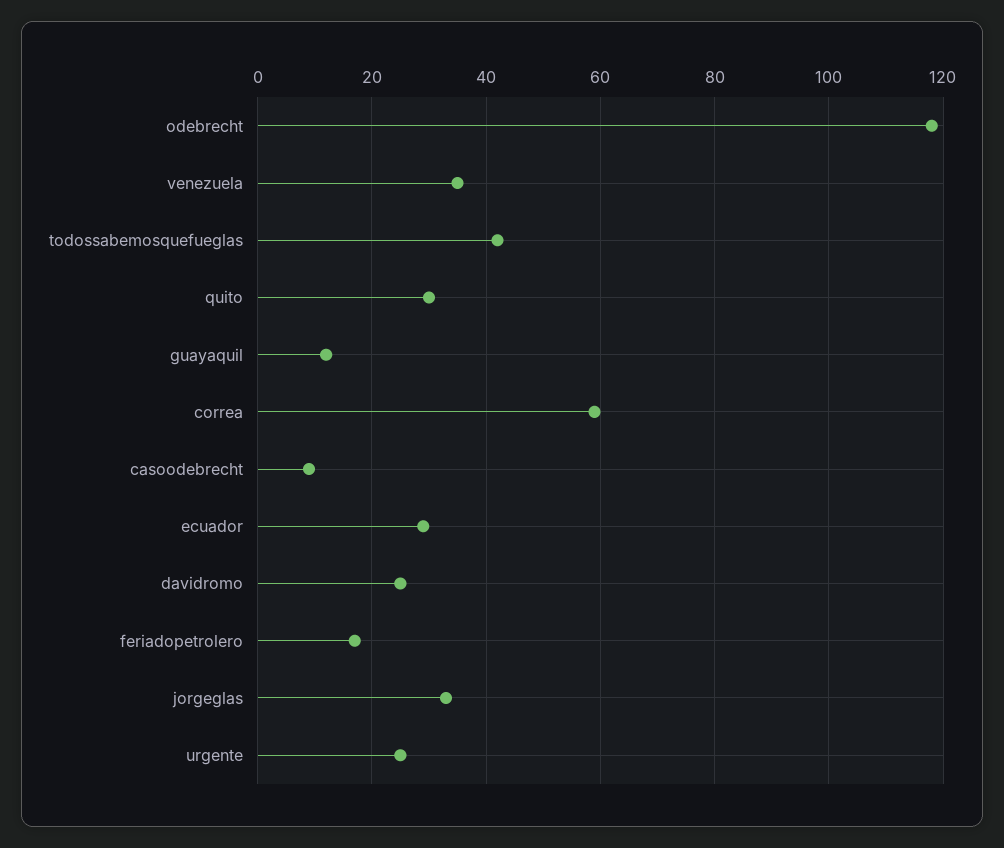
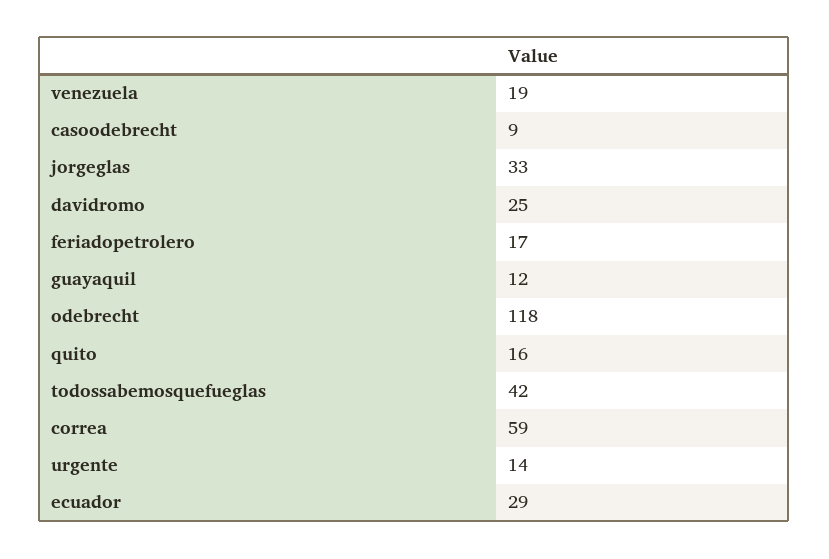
  {
    "odebrecht": 118,
-   "venezuela": 35,
+   "venezuela": 19,
    "todossabemosquefueglas": 42,
-   "quito": 30,
+   "quito": 16,
    "guayaquil": 12,
    "correa": 59,
    "casoodebrecht": 9,
    "ecuador": 29,
    "davidromo": 25,
    "feriadopetrolero": 17,
    "jorgeglas": 33,
-   "urgente": 25
+   "urgente": 14
  }

